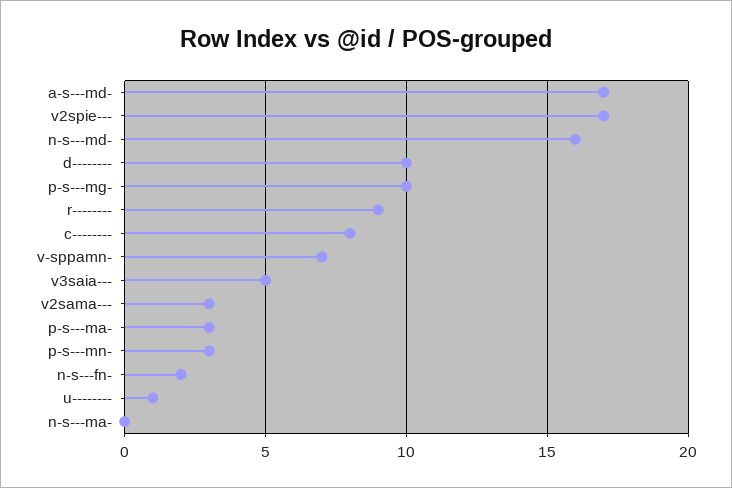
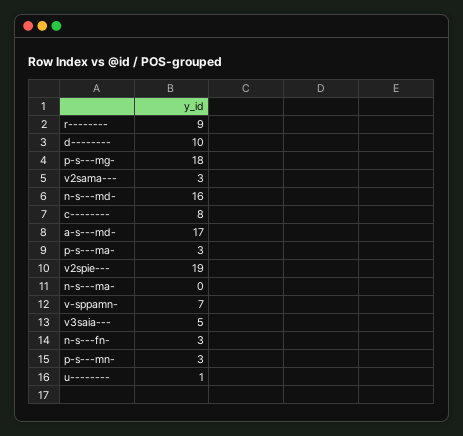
  {
    "a-s---md-": 17,
-   "v2spie---": 17,
+   "v2spie---": 19,
    "n-s---md-": 16,
    "d--------": 10,
-   "p-s---mg-": 10,
+   "p-s---mg-": 18,
    "r--------": 9,
    "c--------": 8,
    "v-sppamn-": 7,
    "v3saia---": 5,
    "v2sama---": 3,
    "p-s---ma-": 3,
    "p-s---mn-": 3,
-   "n-s---fn-": 2,
+   "n-s---fn-": 3,
    "u--------": 1,
    "n-s---ma-": 0
  }

